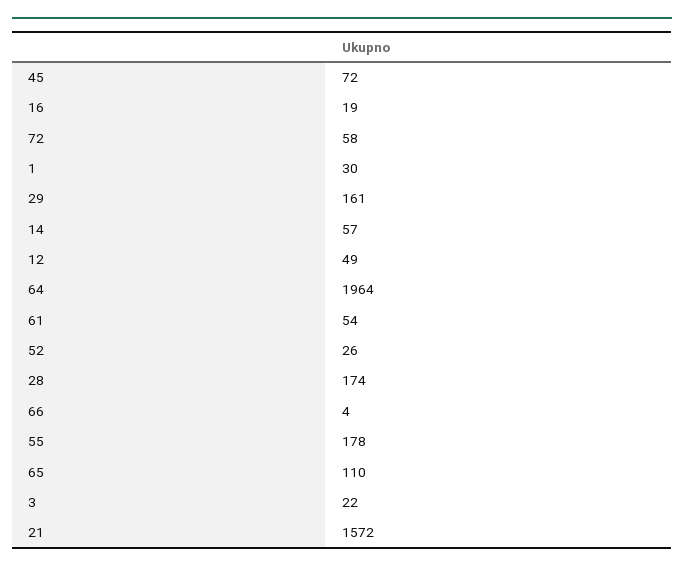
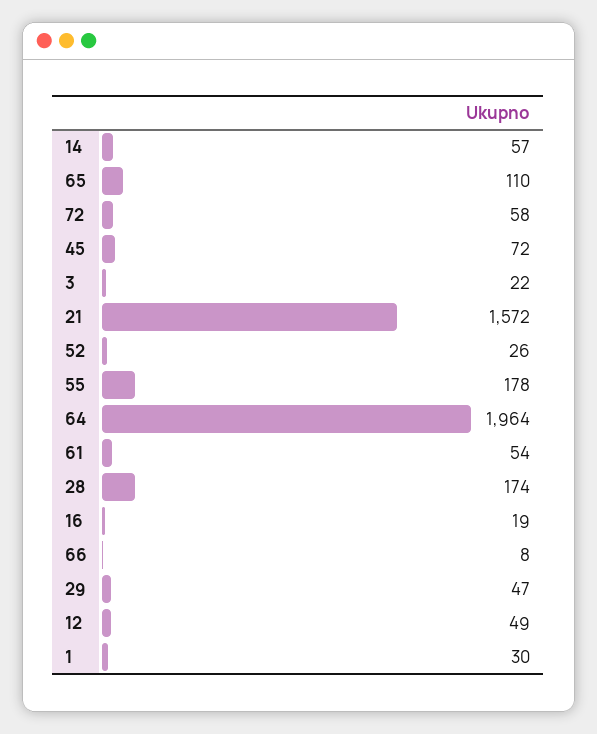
  {
    "45": 72,
    "16": 19,
    "72": 58,
    "1": 30,
-   "29": 161,
+   "29": 47,
    "14": 57,
    "12": 49,
    "64": 1964,
    "61": 54,
    "52": 26,
    "28": 174,
-   "66": 4,
+   "66": 8,
    "55": 178,
    "65": 110,
    "3": 22,
    "21": 1572
  }

